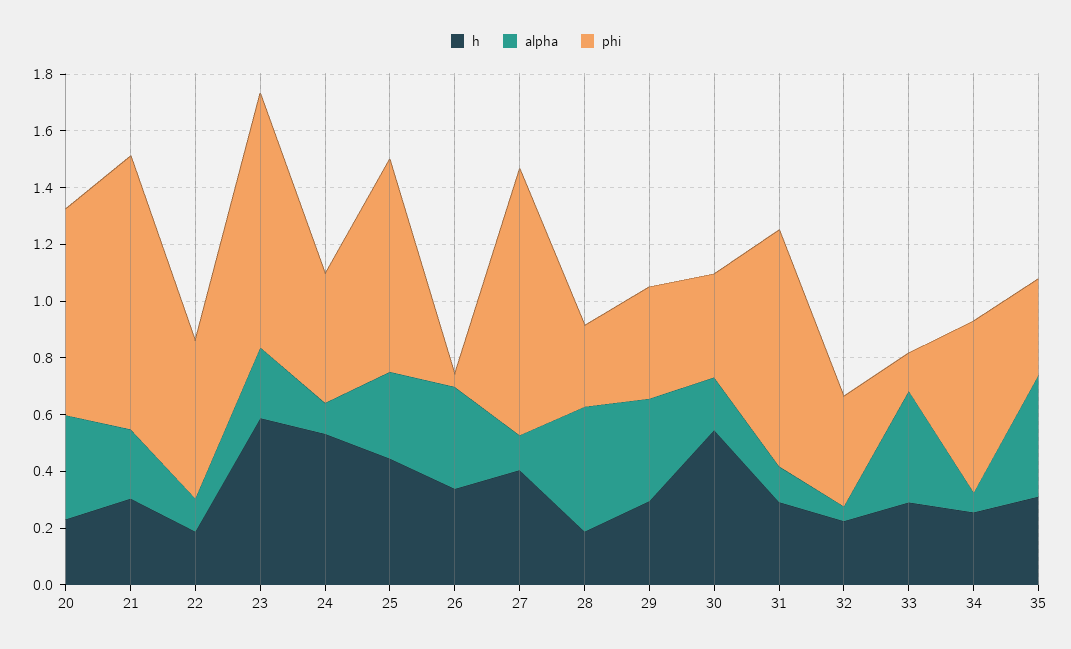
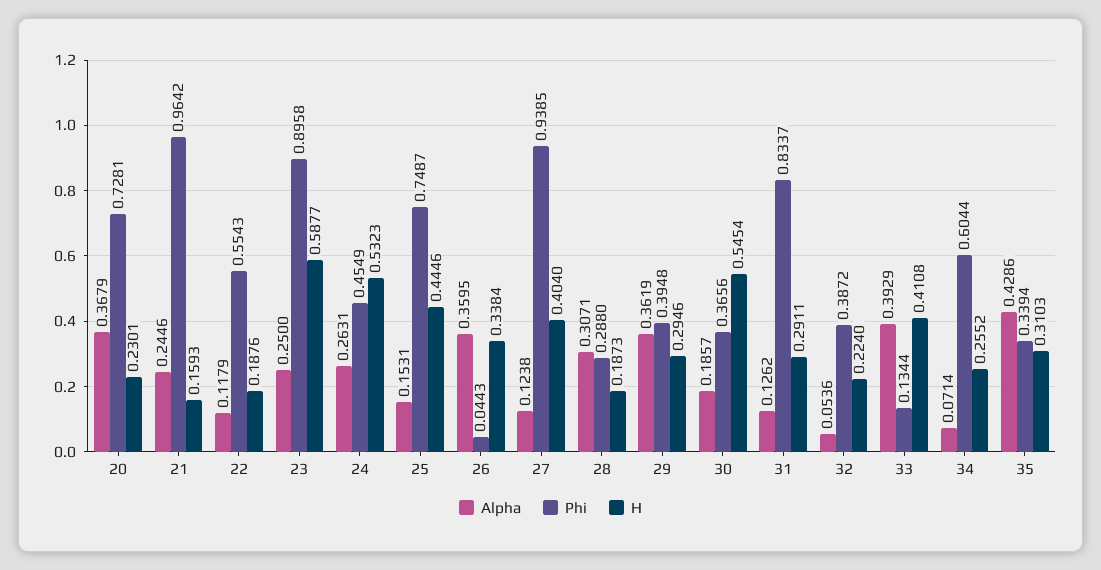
  {
    "h": {
      "20": 0.2301,
-     "21": 0.3,
+     "21": 0.1593,
      "22": 0.1876,
      "23": 0.5877,
      "24": 0.5323,
      "25": 0.4446,
      "26": 0.3384,
      "27": 0.404,
      "28": 0.1873,
      "29": 0.2946,
      "30": 0.5454,
      "31": 0.2911,
      "32": 0.224,
-     "33": 0.3,
+     "33": 0.4108,
      "34": 0.2552,
      "35": 0.3103
    },
    "alpha": {
      "20": 0.3679,
      "21": 0.2446,
      "22": 0.1179,
      "23": 0.25,
-     "24": 0.1,
+     "24": 0.2631,
-     "25": 0.3,
+     "25": 0.1531,
      "26": 0.3595,
      "27": 0.1238,
-     "28": 0.45,
+     "28": 0.3071,
      "29": 0.3619,
      "30": 0.1857,
      "31": 0.1262,
      "32": 0.0536,
      "33": 0.3929,
      "34": 0.0714,
      "35": 0.4286
    },
    "phi": {
      "20": 0.7281,
      "21": 0.9642,
      "22": 0.5543,
      "23": 0.8958,
      "24": 0.4549,
      "25": 0.7487,
      "26": 0.0443,
      "27": 0.9385,
      "28": 0.288,
      "29": 0.3948,
      "30": 0.3656,
      "31": 0.8337,
      "32": 0.3872,
      "33": 0.1344,
      "34": 0.6044,
      "35": 0.3394
    }
  }

